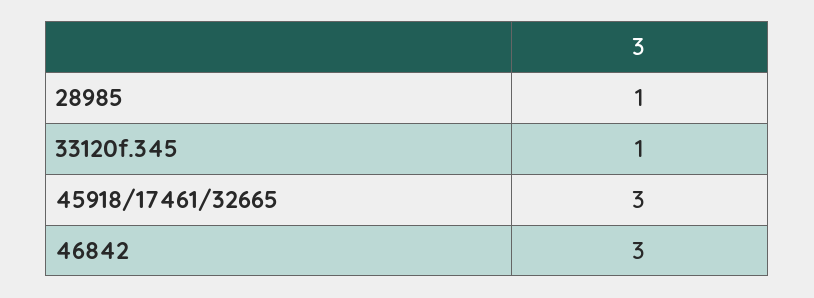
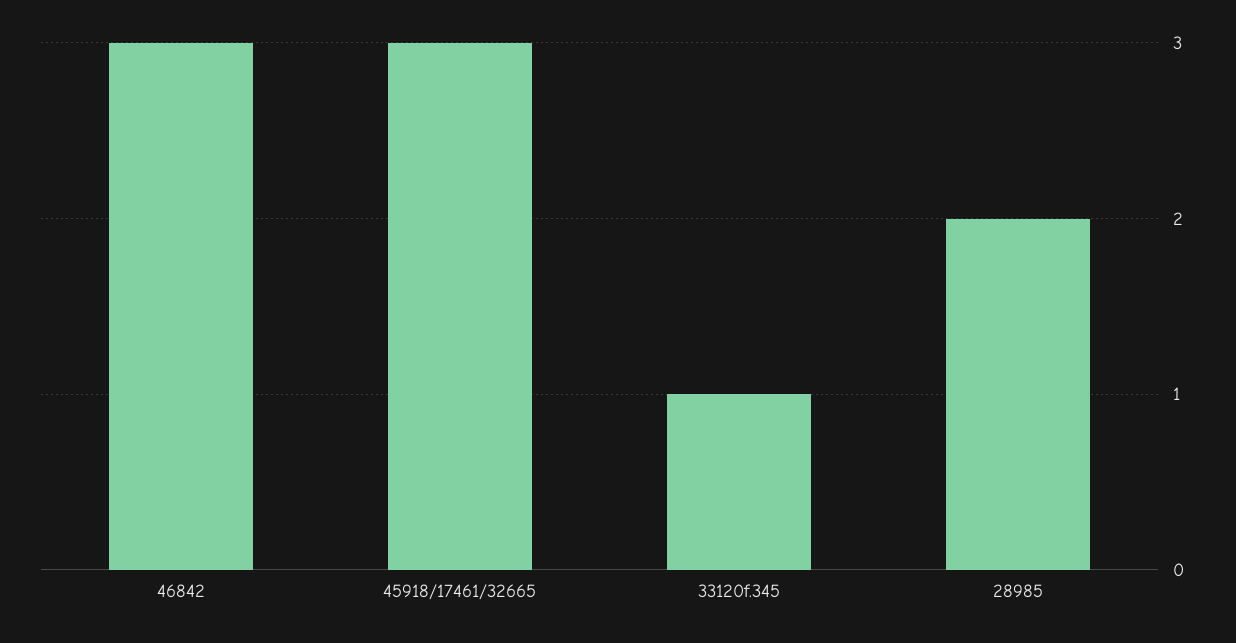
  {
-   "28985": 1,
+   "28985": 2,
    "33120f.345": 1,
    "45918/17461/32665": 3,
    "46842": 3
  }

